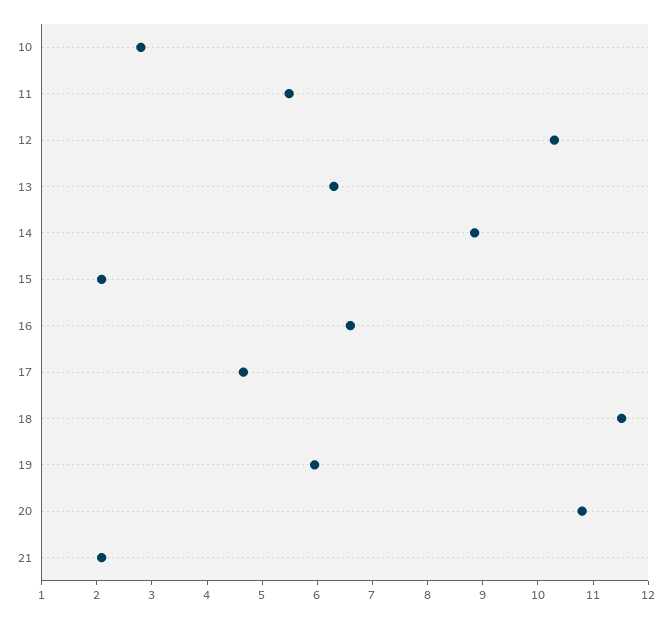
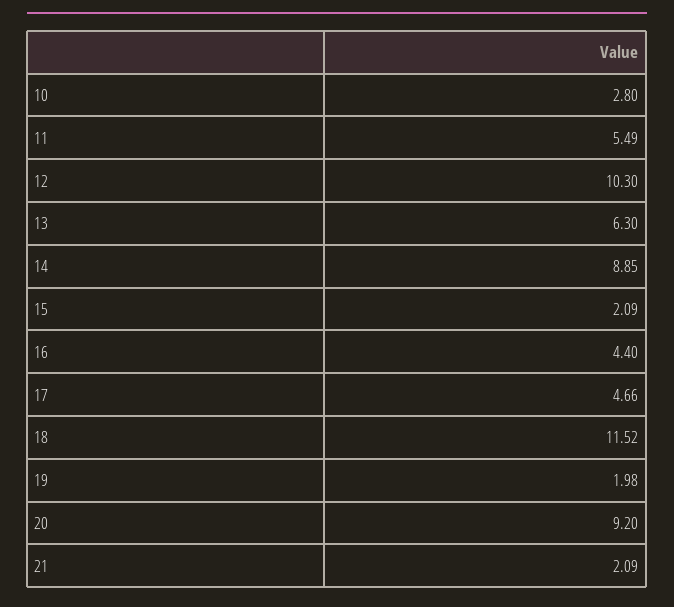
  {
    "10": 2.8,
    "11": 5.49,
    "12": 10.3,
    "13": 6.3,
    "14": 8.85,
    "15": 2.09,
-   "16": 6.6,
+   "16": 4.4,
    "17": 4.66,
    "18": 11.52,
-   "19": 6,
+   "19": 1.98,
-   "20": 10.8,
+   "20": 9.2,
    "21": 2.09
  }

